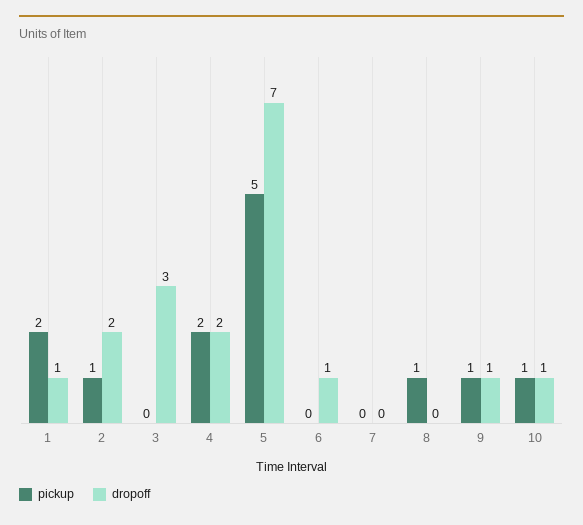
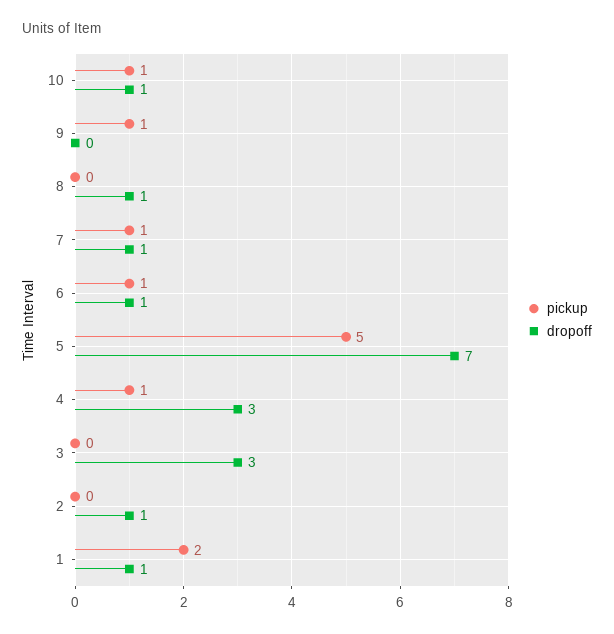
  {
    "pickup": {
      "1": 2,
-     "2": 1,
+     "2": 0,
      "3": 0,
-     "4": 2,
+     "4": 1,
      "5": 5,
-     "6": 0,
+     "6": 1,
-     "7": 0,
+     "7": 1,
-     "8": 1,
+     "8": 0,
      "9": 1,
      "10": 1
    },
    "dropoff": {
      "1": 1,
-     "2": 2,
+     "2": 1,
      "3": 3,
-     "4": 2,
+     "4": 3,
      "5": 7,
      "6": 1,
-     "7": 0,
+     "7": 1,
-     "8": 0,
+     "8": 1,
-     "9": 1,
+     "9": 0,
      "10": 1
    }
  }

